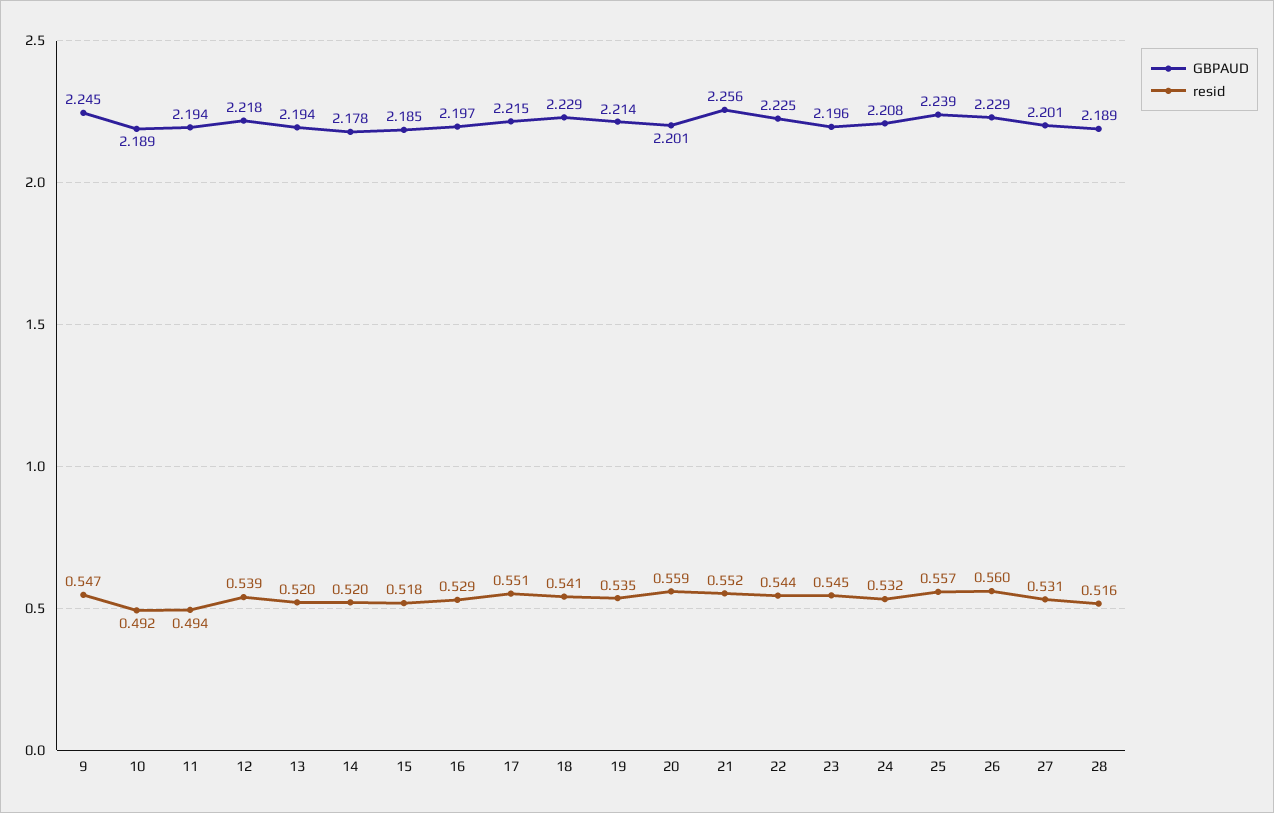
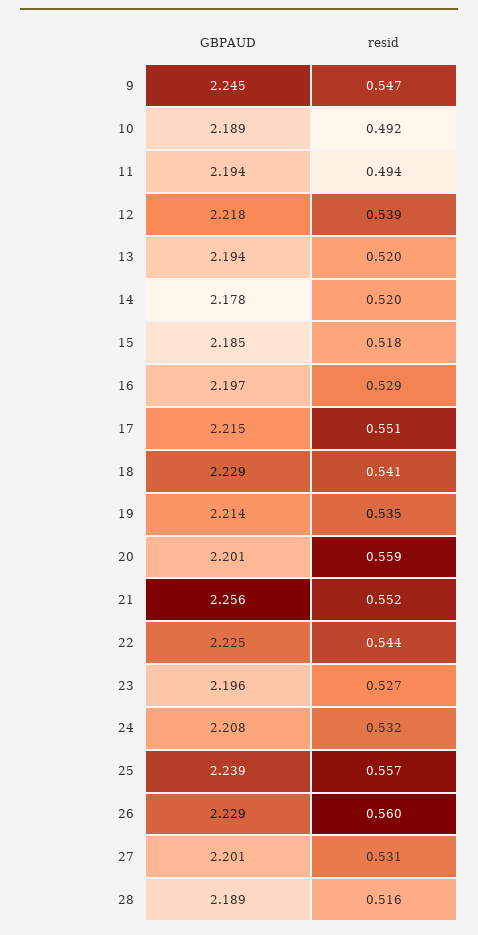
  {
    "GBPAUD": {
      "9": 2.245,
      "10": 2.189,
      "11": 2.194,
      "12": 2.218,
      "13": 2.194,
      "14": 2.178,
      "15": 2.185,
      "16": 2.197,
      "17": 2.215,
      "18": 2.229,
      "19": 2.214,
      "20": 2.201,
      "21": 2.256,
      "22": 2.225,
      "23": 2.196,
      "24": 2.208,
      "25": 2.239,
      "26": 2.229,
      "27": 2.201,
      "28": 2.189
    },
    "resid": {
      "9": 0.547,
      "10": 0.492,
      "11": 0.494,
      "12": 0.539,
      "13": 0.52,
      "14": 0.52,
      "15": 0.518,
      "16": 0.529,
      "17": 0.551,
      "18": 0.541,
      "19": 0.535,
      "20": 0.559,
      "21": 0.552,
      "22": 0.544,
-     "23": 0.545,
+     "23": 0.527,
      "24": 0.532,
      "25": 0.557,
      "26": 0.56,
      "27": 0.531,
      "28": 0.516
    }
  }

